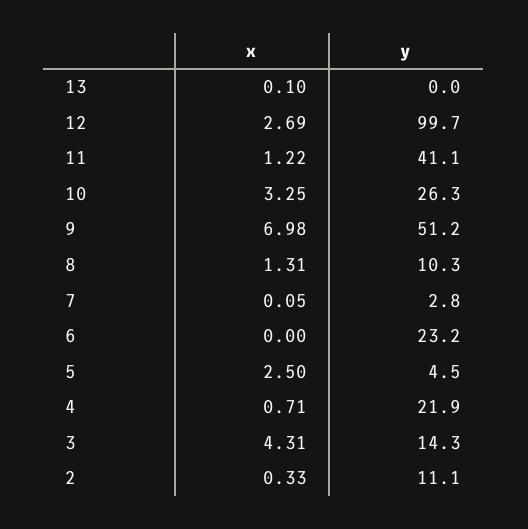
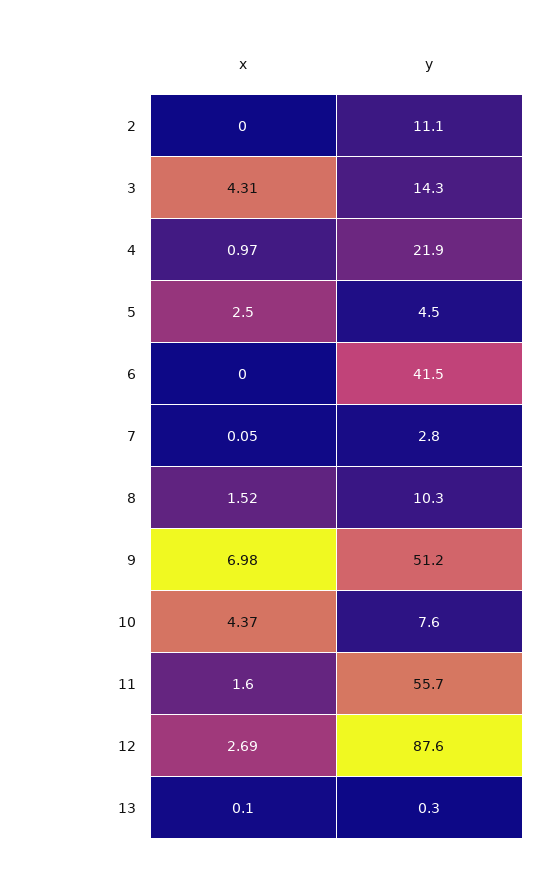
  {
    "x": {
      "13": 0.1,
      "12": 2.69,
-     "11": 1.22,
+     "11": 1.6,
-     "10": 3.25,
+     "10": 4.37,
      "9": 6.98,
-     "8": 1.31,
+     "8": 1.52,
      "7": 0.05,
      "6": 0,
      "5": 2.5,
-     "4": 0.71,
+     "4": 0.97,
      "3": 4.31,
-     "2": 0.33
+     "2": 0
    },
    "y": {
-     "13": 0,
+     "13": 0.3,
-     "12": 99.7,
+     "12": 87.6,
-     "11": 41.1,
+     "11": 55.7,
-     "10": 26.3,
+     "10": 7.6,
      "9": 51.2,
      "8": 10.3,
      "7": 2.8,
-     "6": 23.2,
+     "6": 41.5,
      "5": 4.5,
      "4": 21.9,
      "3": 14.3,
      "2": 11.1
    }
  }

